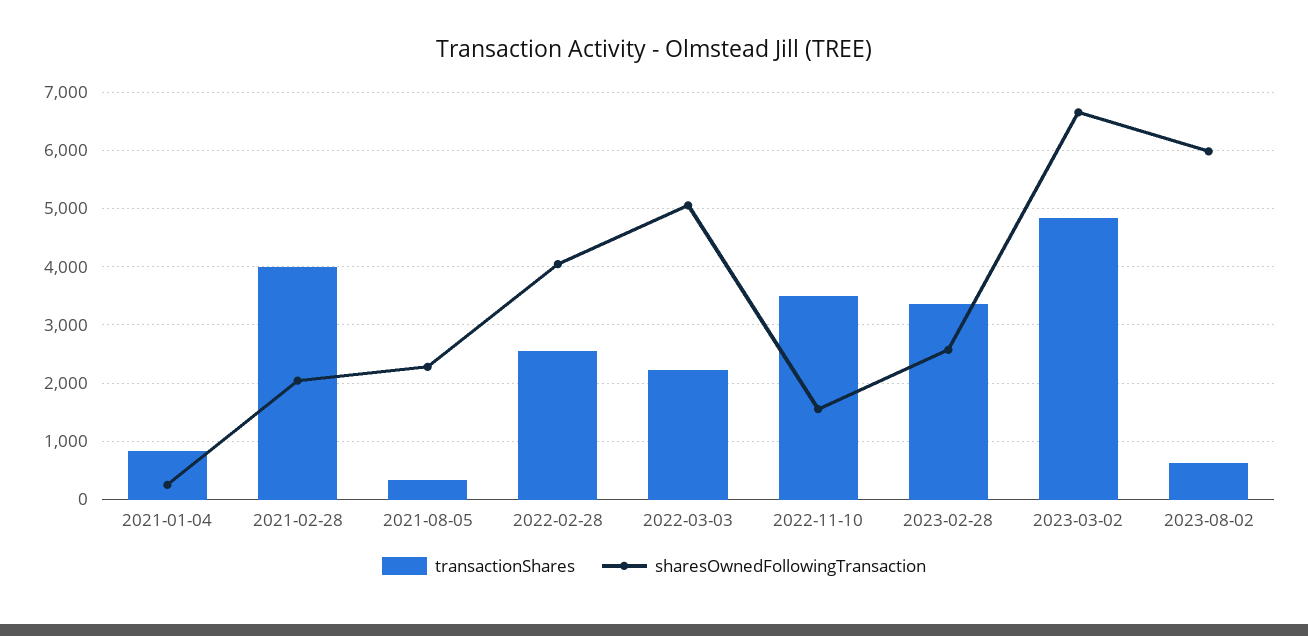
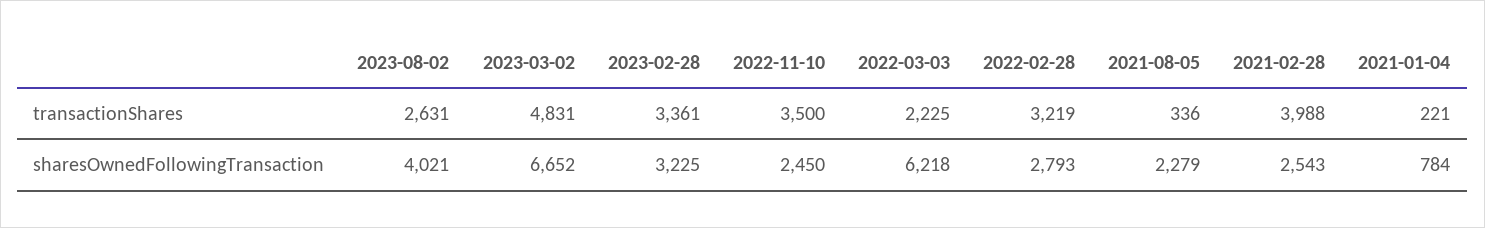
  {
    "transactionShares": {
-     "2021-01-04": 800,
+     "2021-01-04": 221,
      "2021-02-28": 3988,
      "2021-08-05": 336,
-     "2022-02-28": 2600,
+     "2022-02-28": 3219,
      "2022-03-03": 2225,
      "2022-11-10": 3500,
      "2023-02-28": 3361,
      "2023-03-02": 4831,
-     "2023-08-02": 600
+     "2023-08-02": 2631
    },
    "sharesOwnedFollowingTransaction": {
-     "2021-01-04": 200,
+     "2021-01-04": 784,
-     "2021-02-28": 2000,
+     "2021-02-28": 2543,
      "2021-08-05": 2279,
-     "2022-02-28": 4000,
+     "2022-02-28": 2793,
-     "2022-03-03": 5000,
+     "2022-03-03": 6218,
-     "2022-11-10": 1600,
+     "2022-11-10": 2450,
-     "2023-02-28": 2600,
+     "2023-02-28": 3225,
      "2023-03-02": 6652,
-     "2023-08-02": 6000
+     "2023-08-02": 4021
    }
  }

